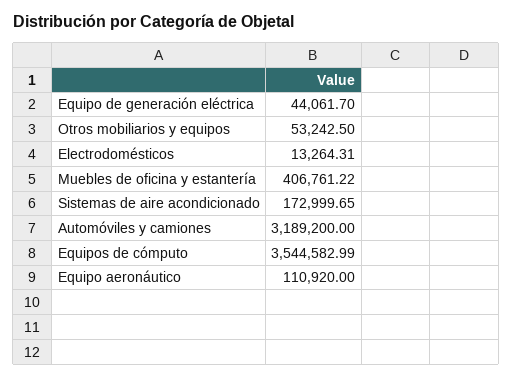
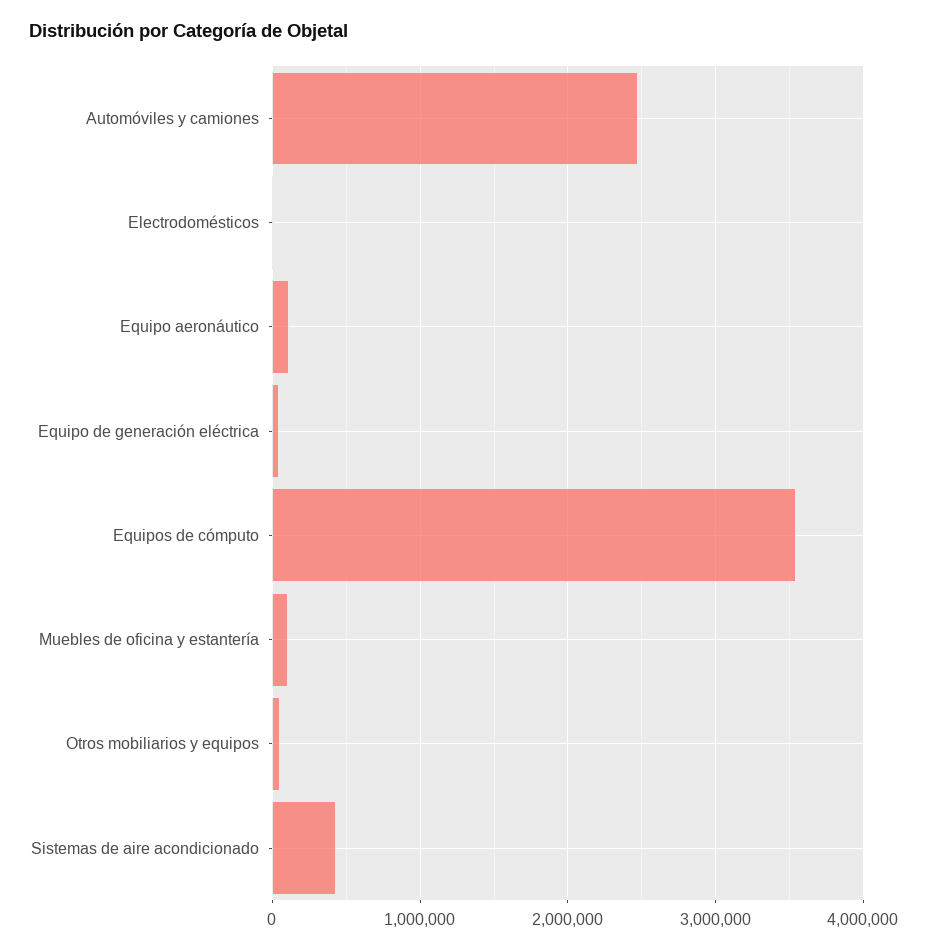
  {
    "Equipo de generación eléctrica": 44061.7,
    "Otros mobiliarios y equipos": 53242.5,
    "Electrodomésticos": 13264.31,
-   "Muebles de oficina y estantería": 406761.22,
+   "Muebles de oficina y estantería": 100000,
-   "Sistemas de aire acondicionado": 172999.65,
+   "Sistemas de aire acondicionado": 400000,
-   "Automóviles y camiones": 3189200,
+   "Automóviles y camiones": 2500000,
    "Equipos de cómputo": 3544582.99,
    "Equipo aeronáutico": 110920
  }

